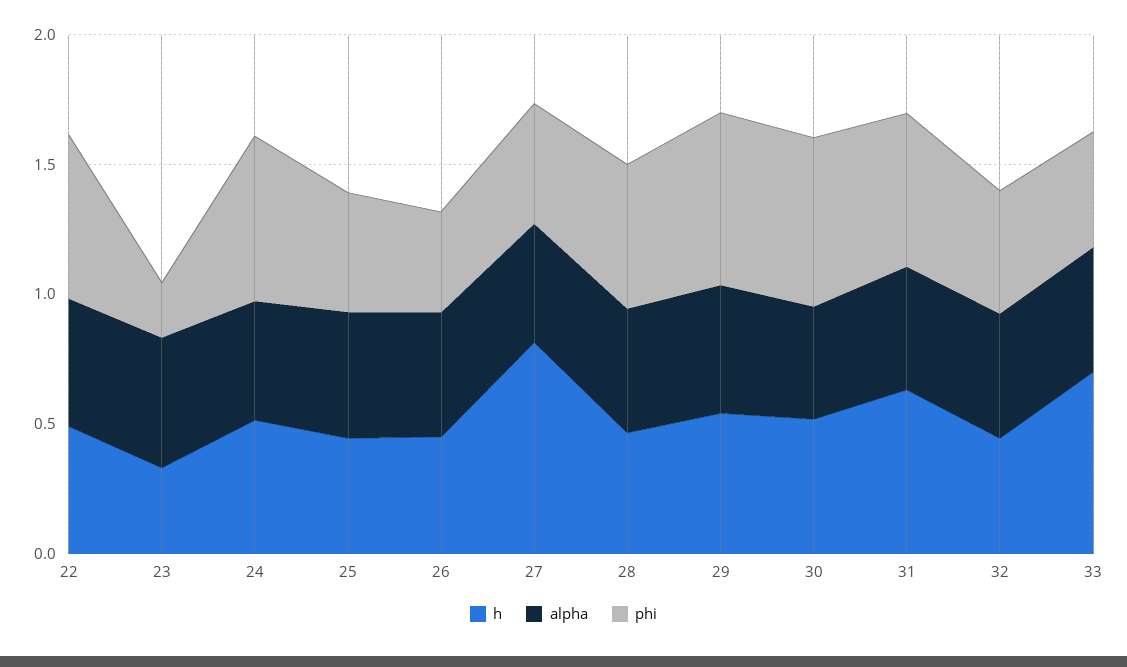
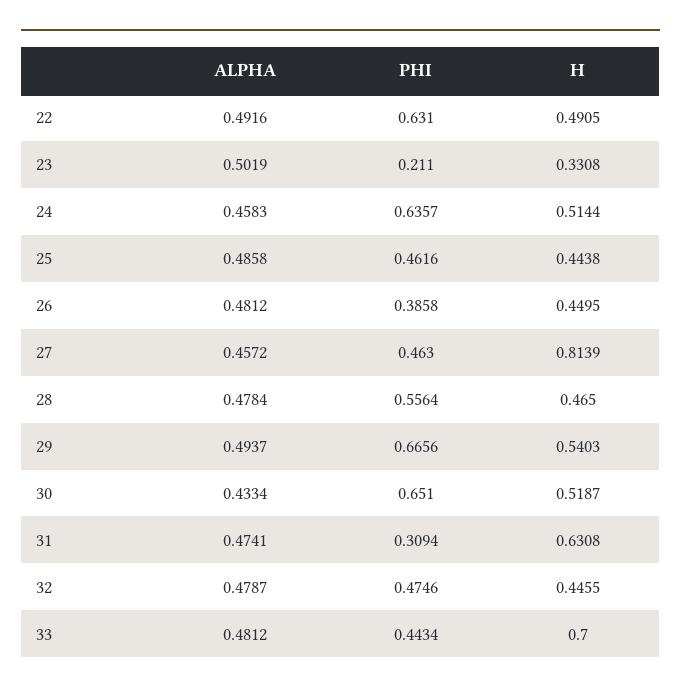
  {
    "h": {
      "22": 0.4905,
      "23": 0.3308,
      "24": 0.5144,
      "25": 0.4438,
      "26": 0.4495,
      "27": 0.8139,
      "28": 0.465,
      "29": 0.5403,
      "30": 0.5187,
      "31": 0.6308,
      "32": 0.4455,
      "33": 0.7
    },
    "alpha": {
      "22": 0.4916,
      "23": 0.5019,
      "24": 0.4583,
      "25": 0.4858,
      "26": 0.4812,
      "27": 0.4572,
      "28": 0.4784,
      "29": 0.4937,
      "30": 0.4334,
      "31": 0.4741,
      "32": 0.4787,
      "33": 0.4812
    },
    "phi": {
      "22": 0.631,
      "23": 0.211,
      "24": 0.6357,
      "25": 0.4616,
      "26": 0.3858,
      "27": 0.463,
      "28": 0.5564,
      "29": 0.6656,
      "30": 0.651,
-     "31": 0.6,
+     "31": 0.3094,
      "32": 0.4746,
      "33": 0.4434
    }
  }

